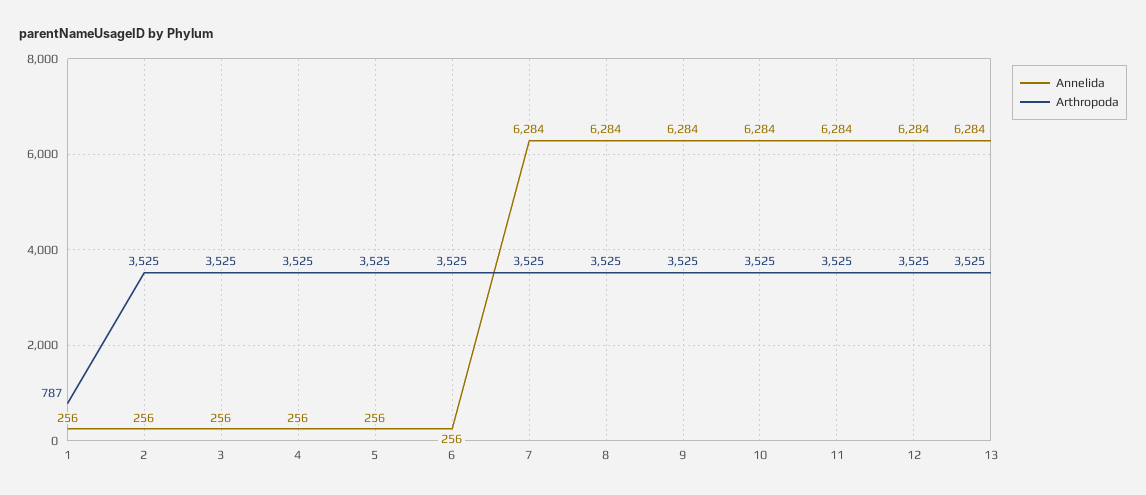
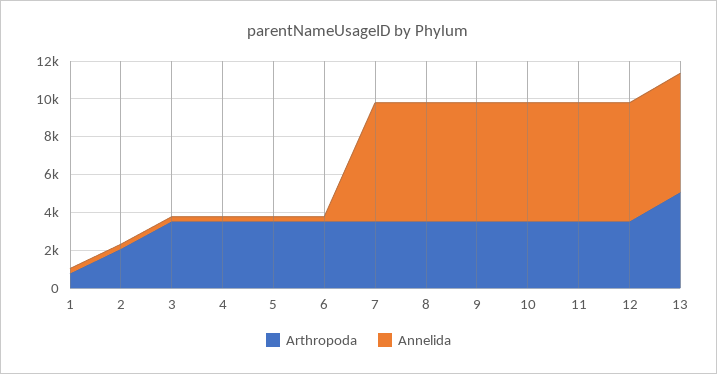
  {
    "Annelida": {
      "1": 256,
      "2": 256,
      "3": 256,
      "4": 256,
      "5": 256,
      "6": 256,
      "7": 6284,
      "8": 6284,
      "9": 6284,
      "10": 6284,
      "11": 6284,
      "12": 6284,
      "13": 6284
    },
    "Arthropoda": {
      "1": 787,
-     "2": 3525,
+     "2": 2000,
      "3": 3525,
      "4": 3525,
      "5": 3525,
      "6": 3525,
      "7": 3525,
      "8": 3525,
      "9": 3525,
      "10": 3525,
      "11": 3525,
      "12": 3525,
-     "13": 3525
+     "13": 5000
    }
  }

